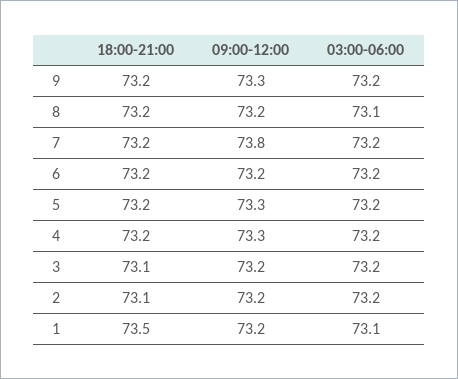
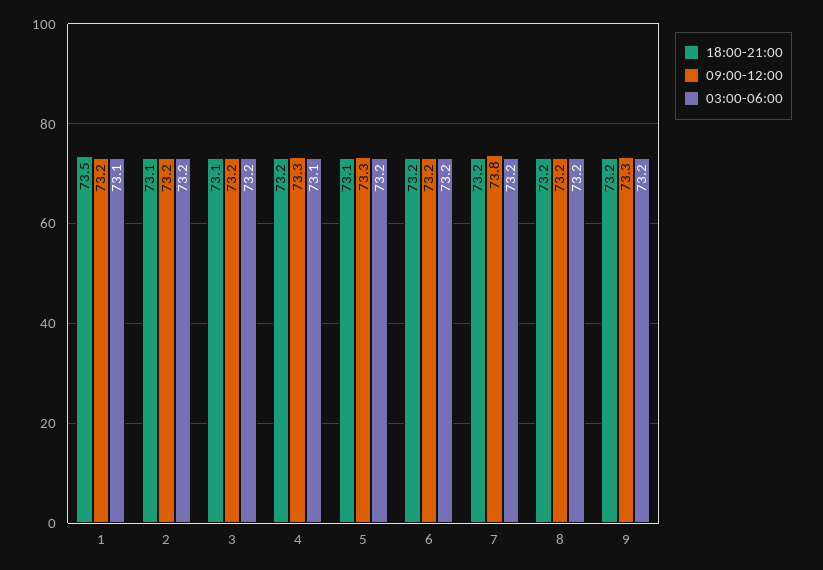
  {
    "18:00-21:00": {
      "9": 73.2,
      "8": 73.2,
      "7": 73.2,
      "6": 73.2,
-     "5": 73.2,
+     "5": 73.1,
      "4": 73.2,
      "3": 73.1,
      "2": 73.1,
      "1": 73.5
    },
    "09:00-12:00": {
      "9": 73.3,
      "8": 73.2,
      "7": 73.8,
      "6": 73.2,
      "5": 73.3,
      "4": 73.3,
      "3": 73.2,
      "2": 73.2,
      "1": 73.2
    },
    "03:00-06:00": {
      "9": 73.2,
-     "8": 73.1,
+     "8": 73.2,
      "7": 73.2,
      "6": 73.2,
      "5": 73.2,
-     "4": 73.2,
+     "4": 73.1,
      "3": 73.2,
      "2": 73.2,
      "1": 73.1
    }
  }

